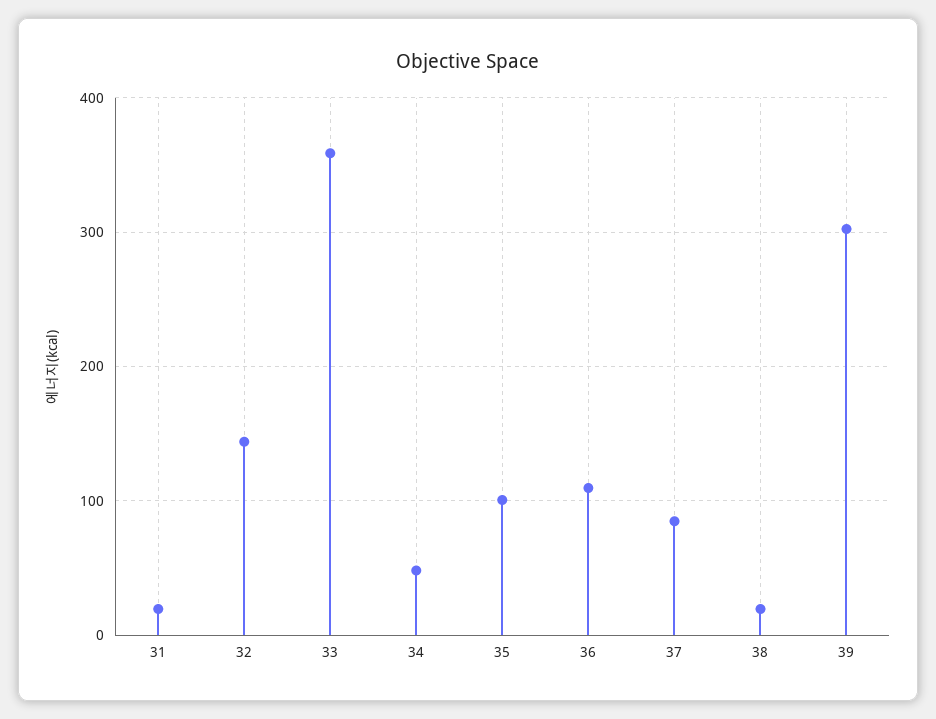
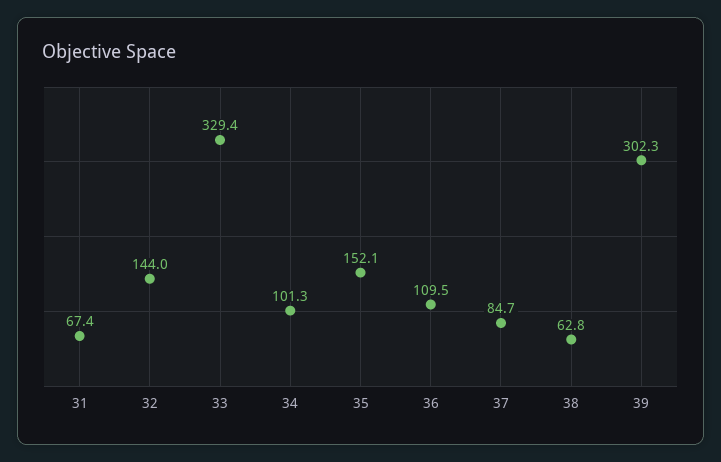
  {
-   "31": 20,
+   "31": 67.4,
    "32": 144,
-   "33": 360,
+   "33": 329.4,
-   "34": 50,
+   "34": 101.3,
-   "35": 100,
+   "35": 152.1,
    "36": 109.5,
    "37": 84.7,
-   "38": 20,
+   "38": 62.8,
    "39": 302.3
  }

